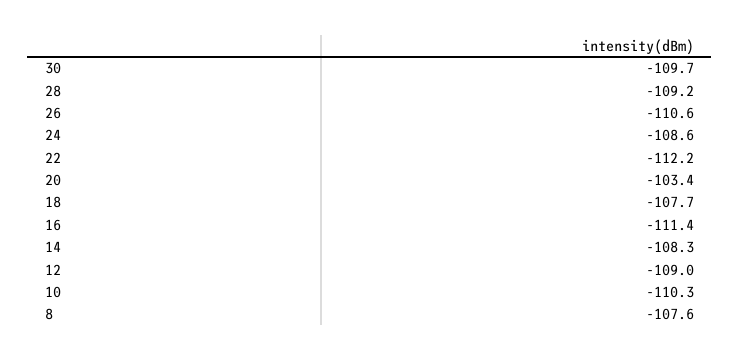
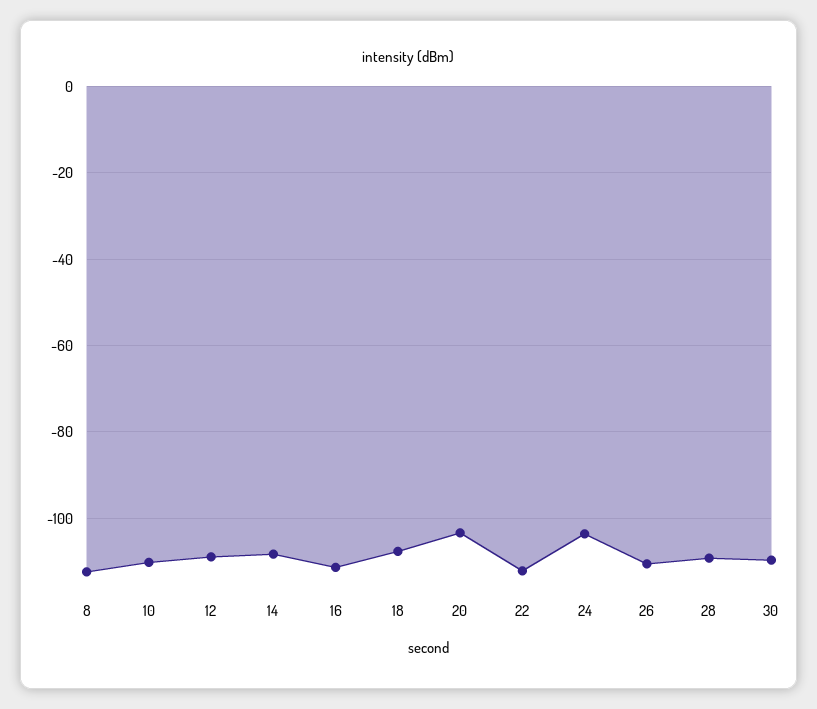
  {
    "30": -109.7,
    "28": -109.2,
    "26": -110.6,
-   "24": -108.6,
+   "24": -104,
    "22": -112.2,
    "20": -103.4,
    "18": -107.7,
    "16": -111.4,
    "14": -108.3,
    "12": -109,
    "10": -110.3,
-   "8": -107.6
+   "8": -112
  }

